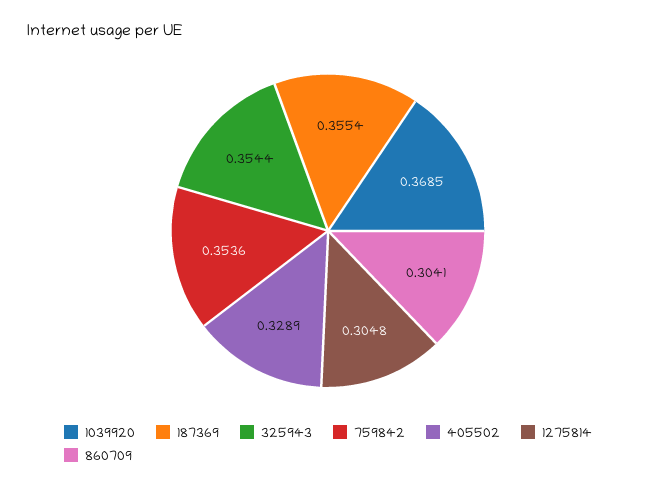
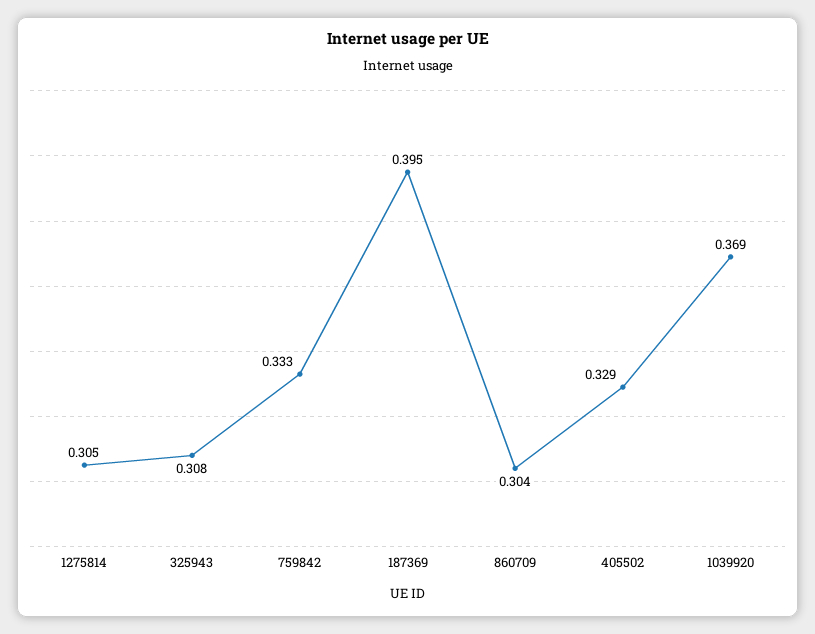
  {
    "1039920": 0.3685,
-   "187369": 0.3554,
+   "187369": 0.395,
-   "325943": 0.3544,
+   "325943": 0.308,
-   "759842": 0.3536,
+   "759842": 0.333,
    "405502": 0.3289,
    "1275814": 0.3048,
    "860709": 0.3041
  }

